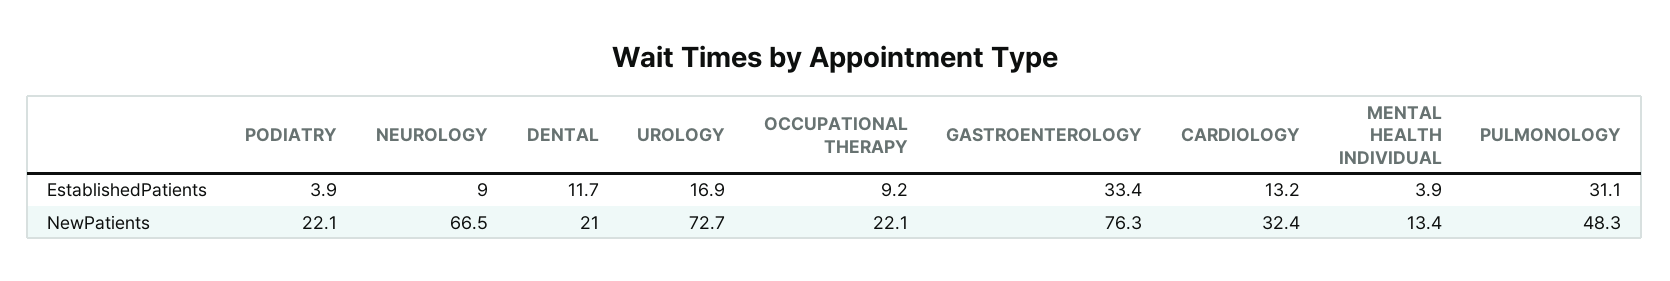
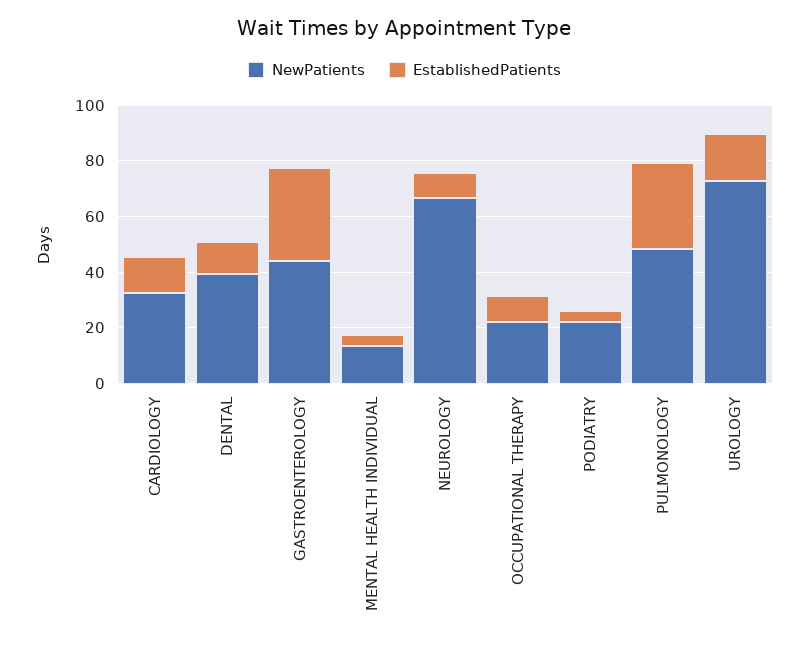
  {
    "EstablishedPatients": {
      "PODIATRY": 3.9,
      "NEUROLOGY": 9,
      "DENTAL": 11.7,
      "UROLOGY": 16.9,
      "OCCUPATIONAL THERAPY": 9.2,
      "GASTROENTEROLOGY": 33.4,
      "CARDIOLOGY": 13.2,
      "MENTAL HEALTH INDIVIDUAL": 3.9,
      "PULMONOLOGY": 31.1
    },
    "NewPatients": {
      "PODIATRY": 22.1,
      "NEUROLOGY": 66.5,
-     "DENTAL": 21,
+     "DENTAL": 40,
      "UROLOGY": 72.7,
      "OCCUPATIONAL THERAPY": 22.1,
-     "GASTROENTEROLOGY": 76.3,
+     "GASTROENTEROLOGY": 45,
      "CARDIOLOGY": 32.4,
      "MENTAL HEALTH INDIVIDUAL": 13.4,
      "PULMONOLOGY": 48.3
    }
  }

